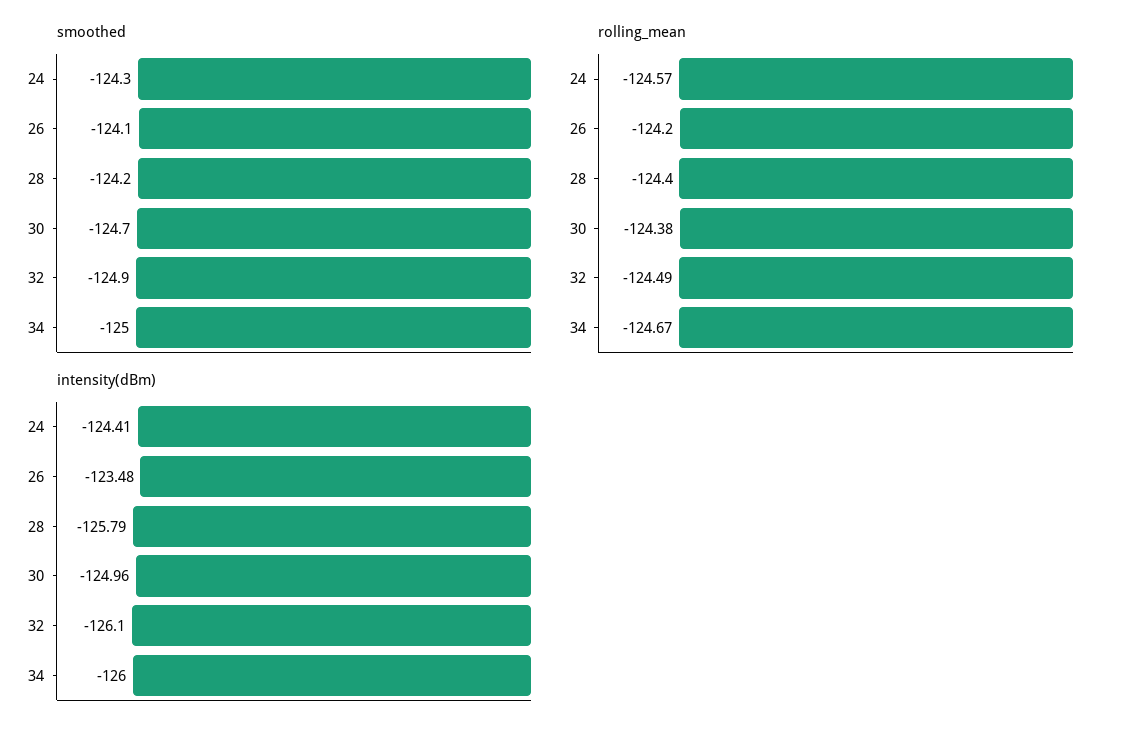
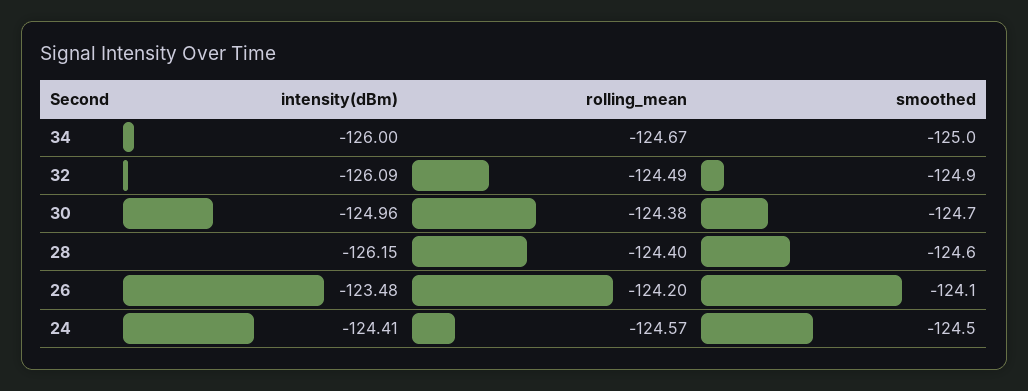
  {
    "smoothed": {
-     "24": -124.3,
+     "24": -124.5,
      "26": -124.1,
-     "28": -124.2,
+     "28": -124.6,
      "30": -124.7,
      "32": -124.9,
      "34": -125
    },
    "rolling_mean": {
      "24": -124.57,
      "26": -124.2,
      "28": -124.4,
      "30": -124.38,
      "32": -124.49,
      "34": -124.67
    },
    "intensity(dBm)": {
      "24": -124.41,
      "26": -123.48,
-     "28": -125.79,
+     "28": -126.15,
      "30": -124.96,
-     "32": -126.1,
+     "32": -126.09,
      "34": -126
    }
  }

